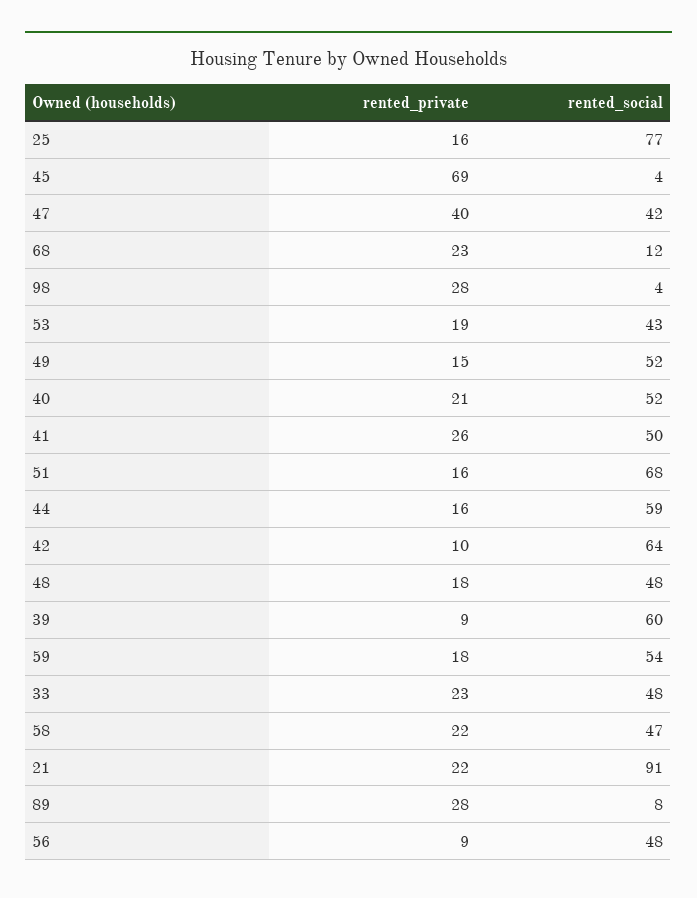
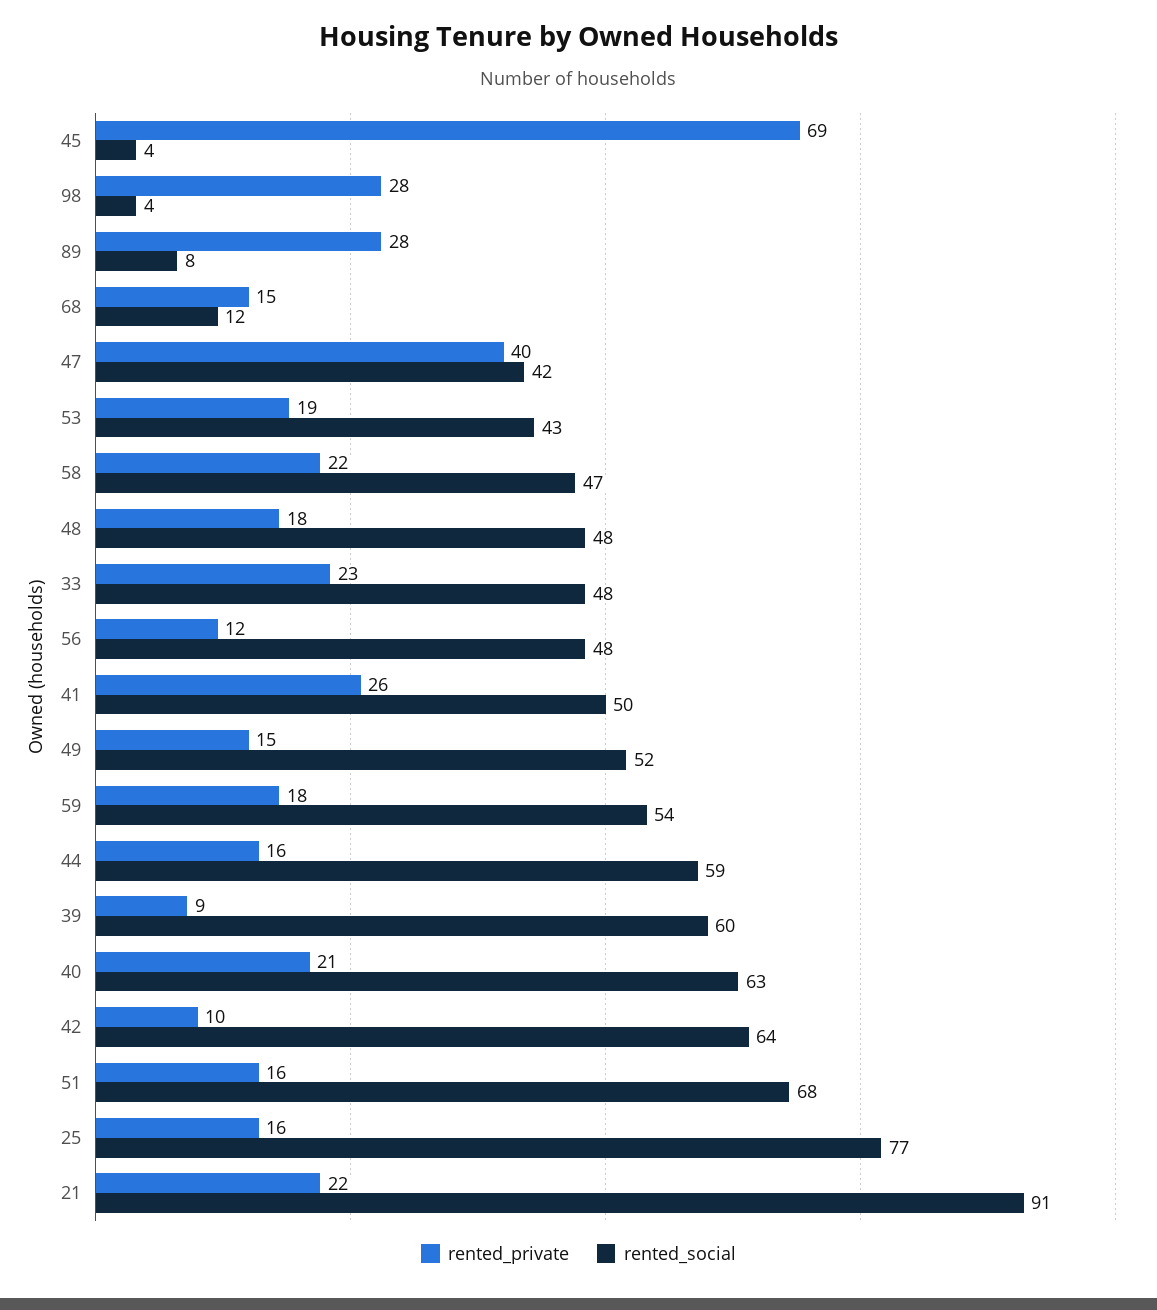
  {
    "rented_private": {
      "25": 16,
      "45": 69,
      "47": 40,
-     "68": 23,
+     "68": 15,
      "98": 28,
      "53": 19,
      "49": 15,
      "40": 21,
      "41": 26,
      "51": 16,
      "44": 16,
      "42": 10,
      "48": 18,
      "39": 9,
      "59": 18,
      "33": 23,
      "58": 22,
      "21": 22,
      "89": 28,
-     "56": 9
+     "56": 12
    },
    "rented_social": {
      "25": 77,
      "45": 4,
      "47": 42,
      "68": 12,
      "98": 4,
      "53": 43,
      "49": 52,
-     "40": 52,
+     "40": 63,
      "41": 50,
      "51": 68,
      "44": 59,
      "42": 64,
      "48": 48,
      "39": 60,
      "59": 54,
      "33": 48,
      "58": 47,
      "21": 91,
      "89": 8,
      "56": 48
    }
  }

